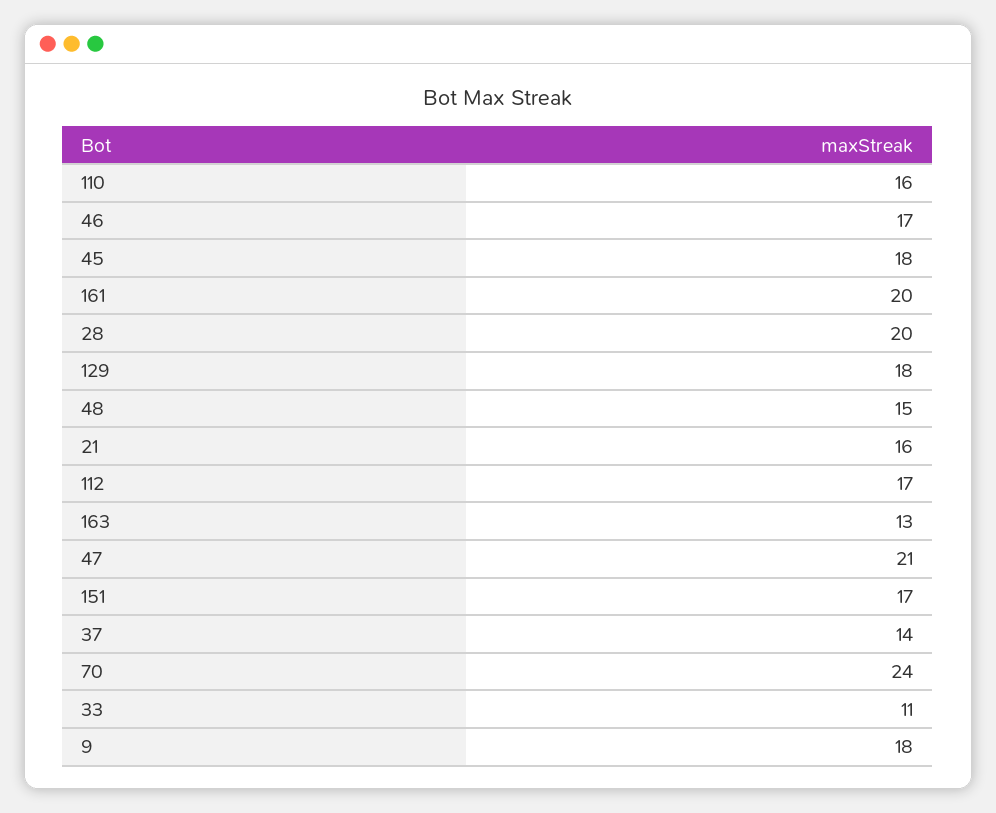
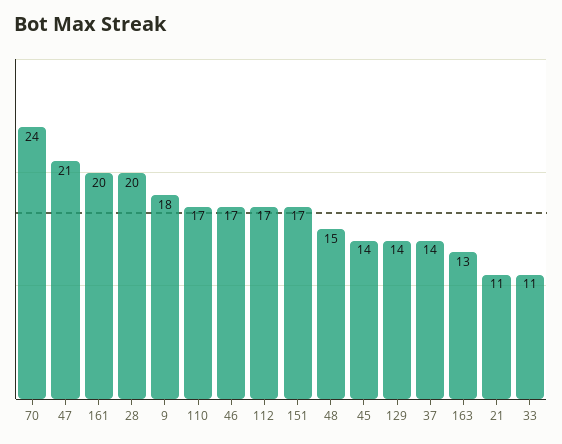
  {
-   "110": 16,
+   "110": 17,
    "46": 17,
-   "45": 18,
+   "45": 14,
    "161": 20,
    "28": 20,
-   "129": 18,
+   "129": 14,
    "48": 15,
-   "21": 16,
+   "21": 11,
    "112": 17,
    "163": 13,
    "47": 21,
    "151": 17,
    "37": 14,
    "70": 24,
    "33": 11,
    "9": 18
  }

